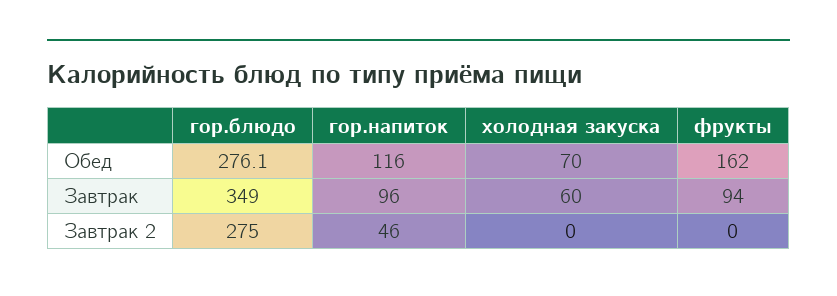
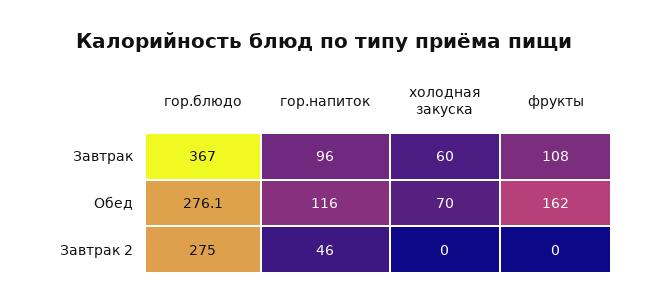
  {
    "гор.блюдо": {
      "Обед": 276.1,
-     "Завтрак": 349,
+     "Завтрак": 367,
      "Завтрак 2": 275
    },
    "гор.напиток": {
      "Обед": 116,
      "Завтрак": 96,
      "Завтрак 2": 46
    },
    "холодная закуска": {
      "Обед": 70,
      "Завтрак": 60,
      "Завтрак 2": 0
    },
    "фрукты": {
      "Обед": 162,
-     "Завтрак": 94,
+     "Завтрак": 108,
      "Завтрак 2": 0
    }
  }

